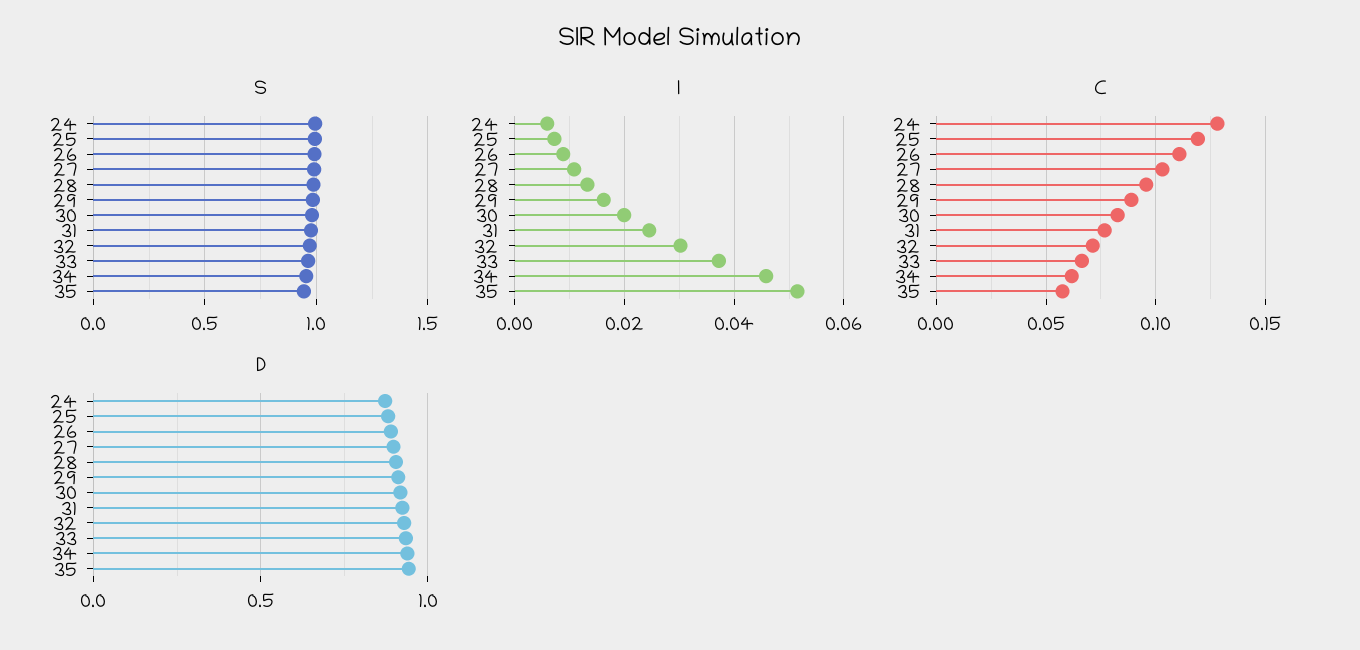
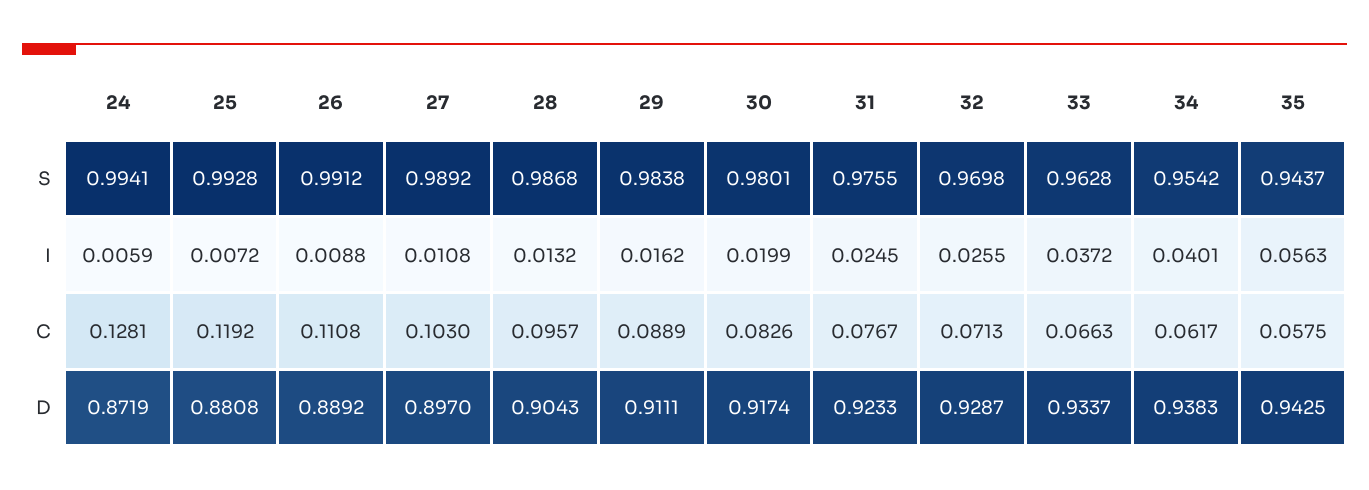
  {
    "S": {
      "24": 0.9941,
      "25": 0.9928,
      "26": 0.9912,
      "27": 0.9892,
      "28": 0.9868,
      "29": 0.9838,
      "30": 0.9801,
      "31": 0.9755,
      "32": 0.9698,
      "33": 0.9628,
      "34": 0.9542,
      "35": 0.9437
    },
    "I": {
      "24": 0.0059,
      "25": 0.0072,
      "26": 0.0088,
      "27": 0.0108,
      "28": 0.0132,
      "29": 0.0162,
      "30": 0.0199,
      "31": 0.0245,
-     "32": 0.03,
+     "32": 0.0255,
      "33": 0.0372,
-     "34": 0.046,
+     "34": 0.0401,
-     "35": 0.052
+     "35": 0.0563
    },
    "C": {
      "24": 0.1281,
      "25": 0.1192,
      "26": 0.1108,
      "27": 0.103,
      "28": 0.0957,
      "29": 0.0889,
      "30": 0.0826,
      "31": 0.0767,
      "32": 0.0713,
      "33": 0.0663,
      "34": 0.0617,
      "35": 0.0575
    },
    "D": {
      "24": 0.8719,
      "25": 0.8808,
      "26": 0.8892,
      "27": 0.897,
      "28": 0.9043,
      "29": 0.9111,
      "30": 0.9174,
      "31": 0.9233,
      "32": 0.9287,
      "33": 0.9337,
      "34": 0.9383,
      "35": 0.9425
    }
  }

